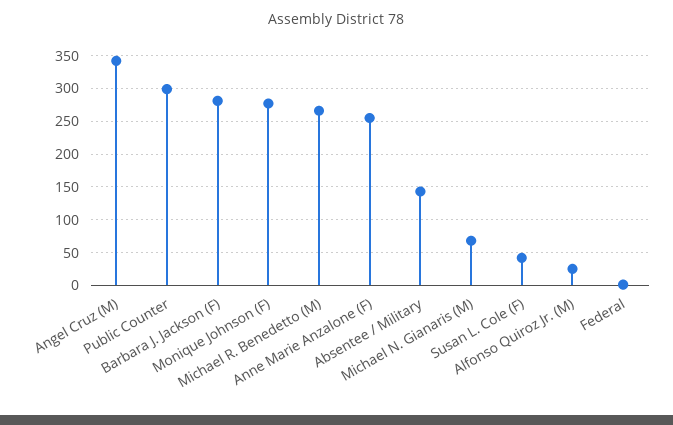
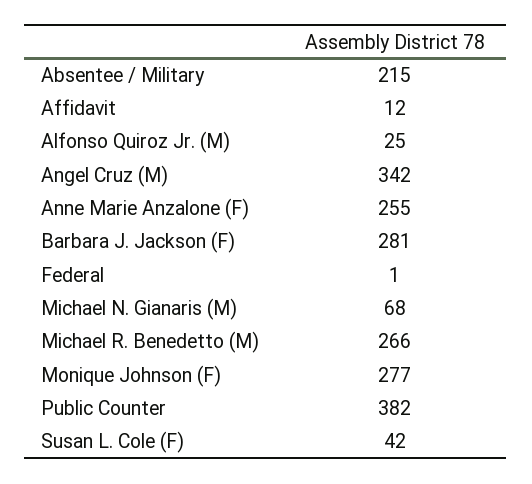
  {
    "Angel Cruz (M)": 342,
-   "Public Counter": 300,
+   "Public Counter": 382,
    "Barbara J. Jackson (F)": 281,
    "Monique Johnson (F)": 277,
    "Michael R. Benedetto (M)": 266,
    "Anne Marie Anzalone (F)": 255,
-   "Absentee / Military": 140,
+   "Absentee / Military": 215,
    "Michael N. Gianaris (M)": 68,
    "Susan L. Cole (F)": 42,
    "Alfonso Quiroz Jr. (M)": 25,
-   "Federal": 1
+   "Federal": 1,
+   "Affidavit": 12
  }

